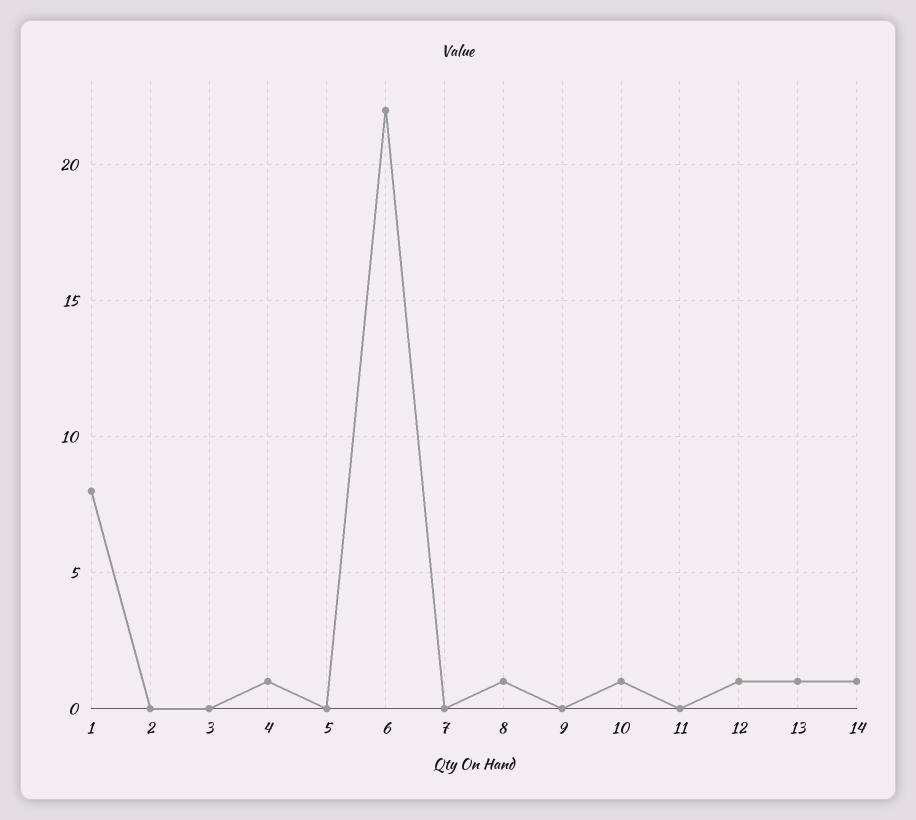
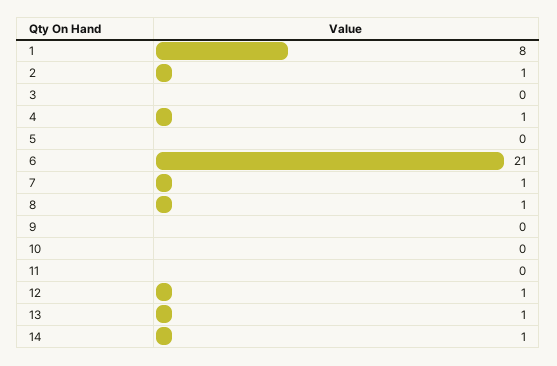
  {
    "1": 8,
-   "2": 0,
+   "2": 1,
    "3": 0,
    "4": 1,
    "5": 0,
-   "6": 22,
+   "6": 21,
-   "7": 0,
+   "7": 1,
    "8": 1,
    "9": 0,
-   "10": 1,
+   "10": 0,
    "11": 0,
    "12": 1,
    "13": 1,
    "14": 1
  }

